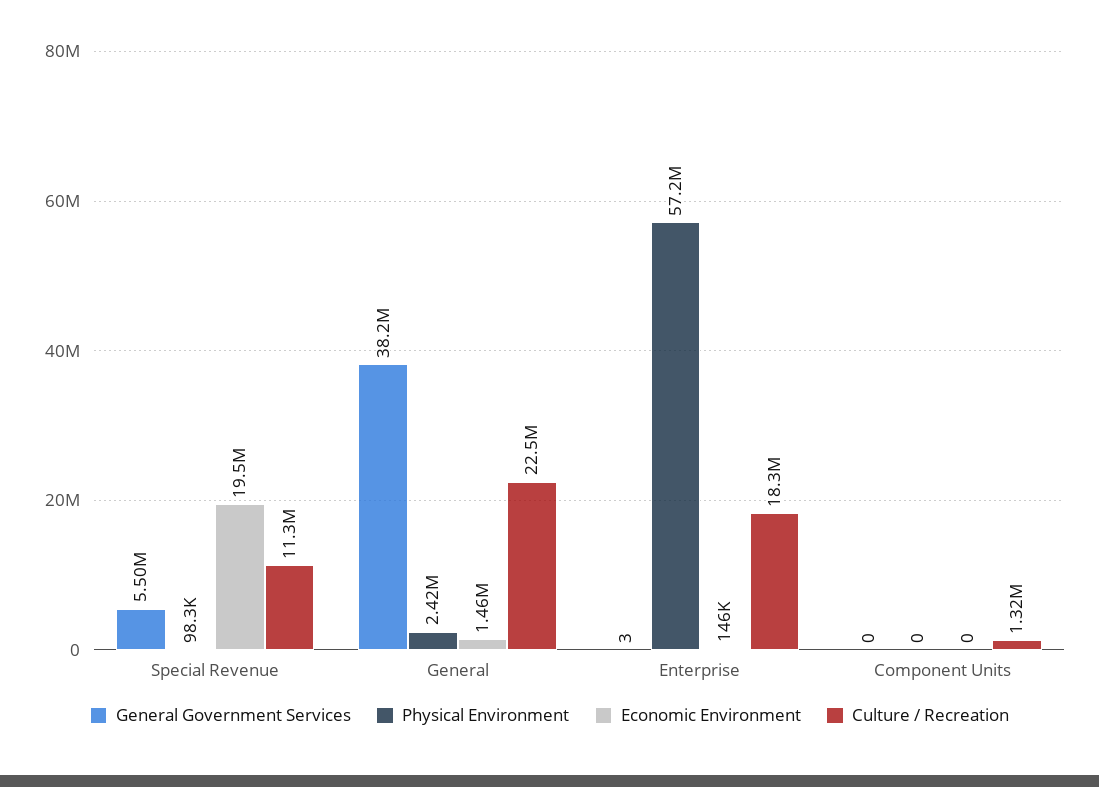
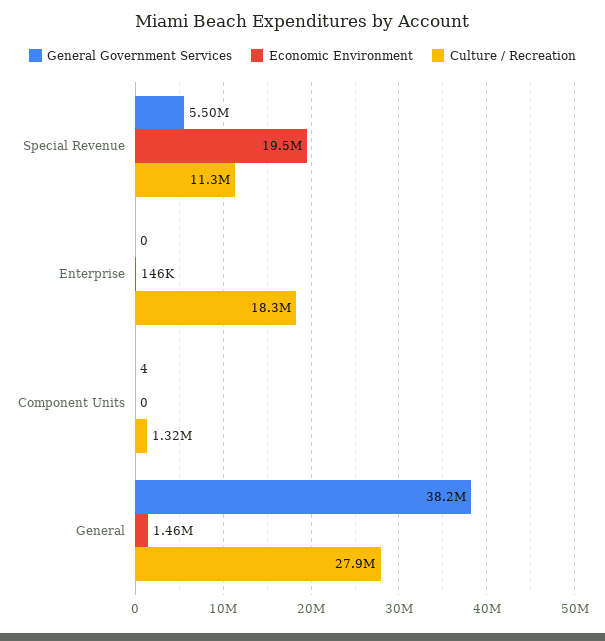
  {
    "General Government Services": {
      "Special Revenue": 5500000,
      "General": 38200000,
-     "Enterprise": 3,
+     "Enterprise": 0,
-     "Component Units": 0
+     "Component Units": 4
    },
-   "Physical Environment": {
-     "Special Revenue": 98300,
-     "General": 2420000,
-     "Enterprise": 57200000,
-     "Component Units": 0
-   },
    "Economic Environment": {
      "Special Revenue": 19500000,
      "General": 1460000,
      "Enterprise": 146000,
      "Component Units": 0
    },
    "Culture / Recreation": {
      "Special Revenue": 11300000,
-     "General": 22500000,
+     "General": 27900000,
      "Enterprise": 18300000,
      "Component Units": 1320000
    }
  }

